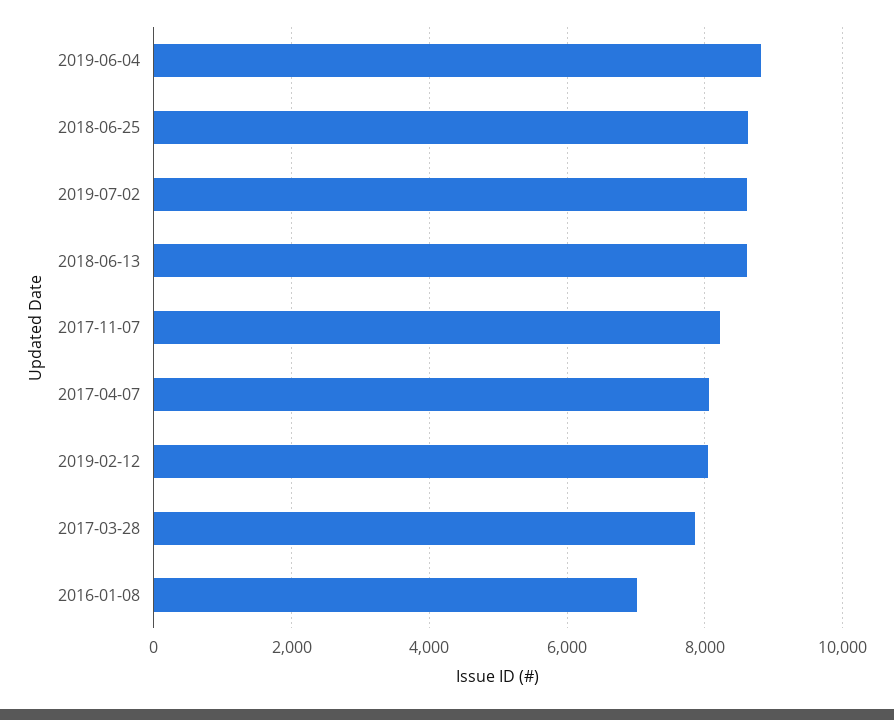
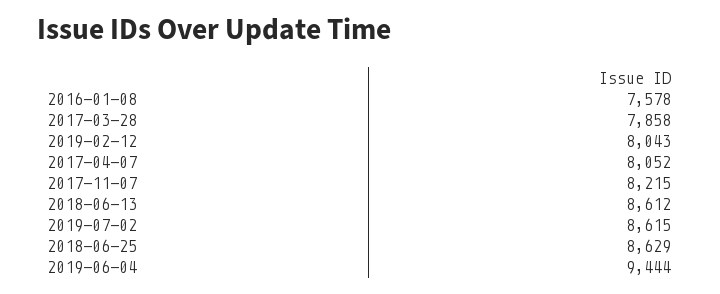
  {
-   "2019-06-04": 8800,
+   "2019-06-04": 9444,
    "2018-06-25": 8629,
    "2019-07-02": 8615,
    "2018-06-13": 8612,
    "2017-11-07": 8215,
    "2017-04-07": 8052,
    "2019-02-12": 8043,
    "2017-03-28": 7858,
-   "2016-01-08": 7000
+   "2016-01-08": 7578
  }

